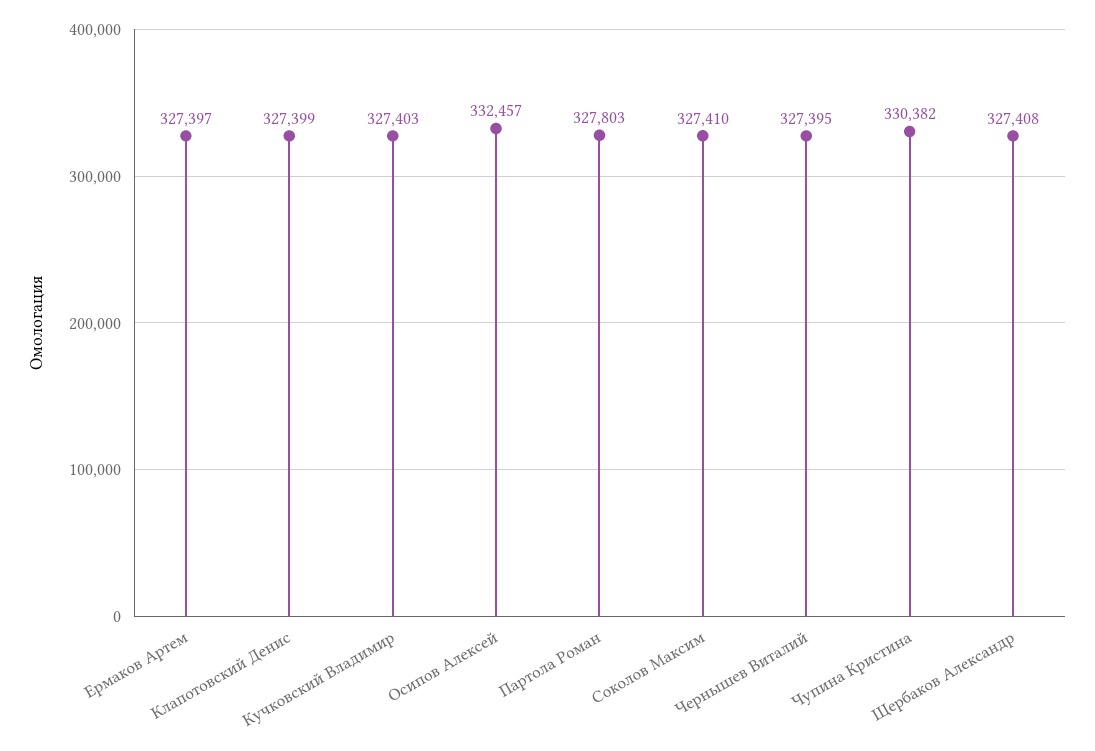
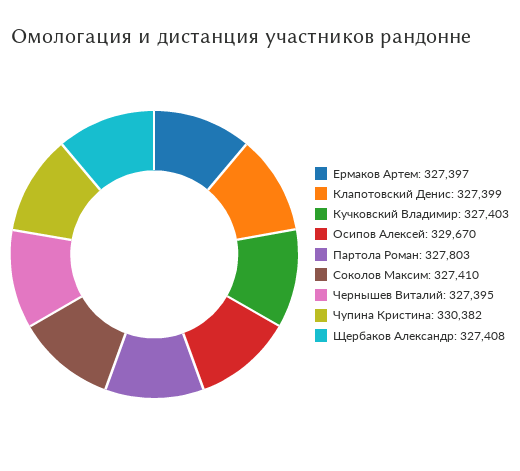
  {
    "Ермаков Артем": 327397,
    "Клапотовский Денис": 327399,
    "Кучковский Владимир": 327403,
-   "Осипов Алексей": 332457,
+   "Осипов Алексей": 329670,
    "Партола Роман": 327803,
    "Соколов Максим": 327410,
    "Чернышев Виталий": 327395,
    "Чупина Кристина": 330382,
    "Щербаков Александр": 327408
  }

